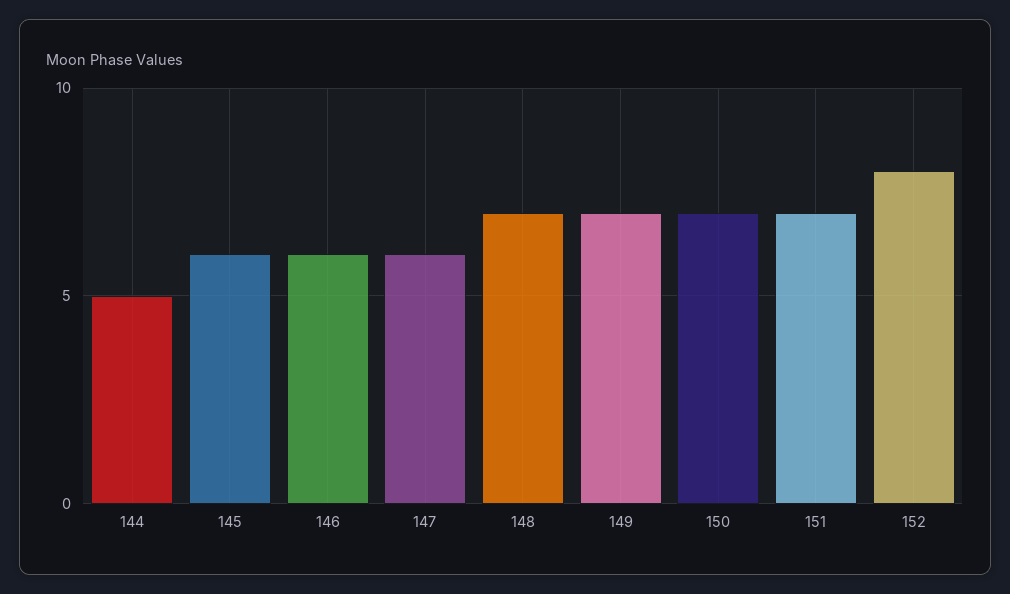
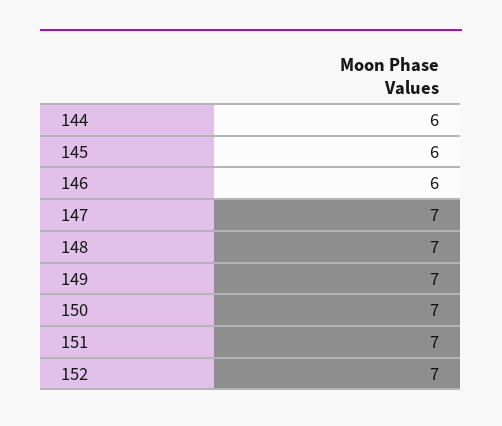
  {
-   "144": 5,
+   "144": 6,
    "145": 6,
    "146": 6,
-   "147": 6,
+   "147": 7,
    "148": 7,
    "149": 7,
    "150": 7,
    "151": 7,
-   "152": 8
+   "152": 7
  }

